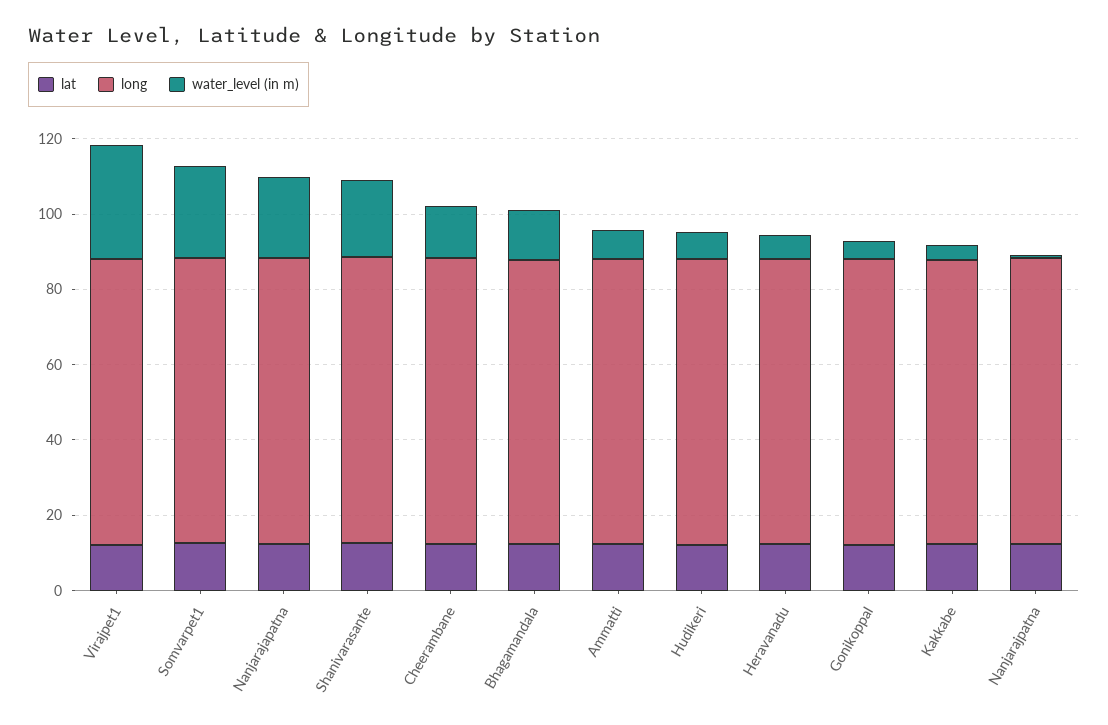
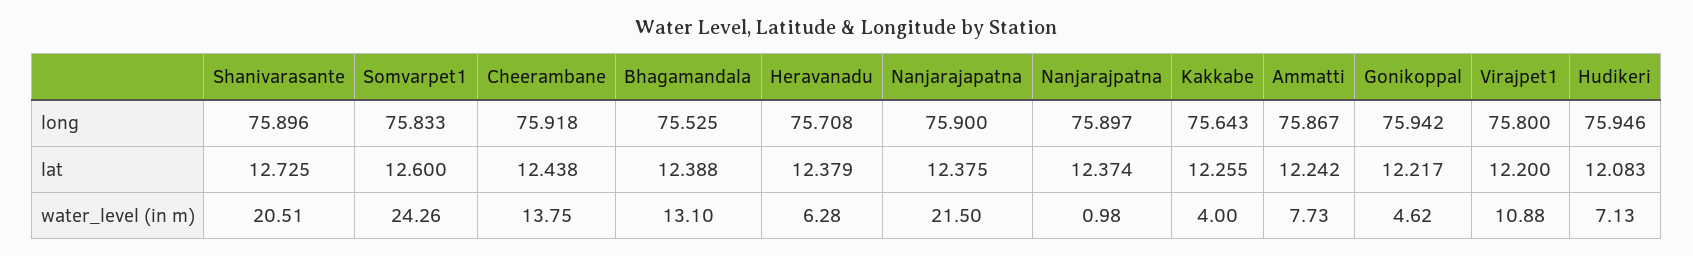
  {
    "lat": {
      "Virajpet1": 12.2,
      "Somvarpet1": 12.6,
      "Nanjarajapatna": 12.375,
      "Shanivarasante": 12.725,
      "Cheerambane": 12.438,
      "Bhagamandala": 12.388,
      "Ammatti": 12.242,
      "Hudikeri": 12.083,
      "Heravanadu": 12.379,
      "Gonikoppal": 12.217,
      "Kakkabe": 12.255,
      "Nanjarajpatna": 12.374
    },
    "long": {
      "Virajpet1": 75.8,
      "Somvarpet1": 75.833,
      "Nanjarajapatna": 75.9,
      "Shanivarasante": 75.896,
      "Cheerambane": 75.918,
      "Bhagamandala": 75.525,
      "Ammatti": 75.867,
      "Hudikeri": 75.946,
      "Heravanadu": 75.708,
      "Gonikoppal": 75.942,
      "Kakkabe": 75.643,
      "Nanjarajpatna": 75.897
    },
    "water_level (in m)": {
-     "Virajpet1": 30,
+     "Virajpet1": 10.88,
      "Somvarpet1": 24.26,
      "Nanjarajapatna": 21.5,
      "Shanivarasante": 20.51,
      "Cheerambane": 13.75,
      "Bhagamandala": 13.1,
      "Ammatti": 7.73,
      "Hudikeri": 7.13,
      "Heravanadu": 6.28,
      "Gonikoppal": 4.62,
      "Kakkabe": 4,
      "Nanjarajpatna": 0.98
    }
  }

